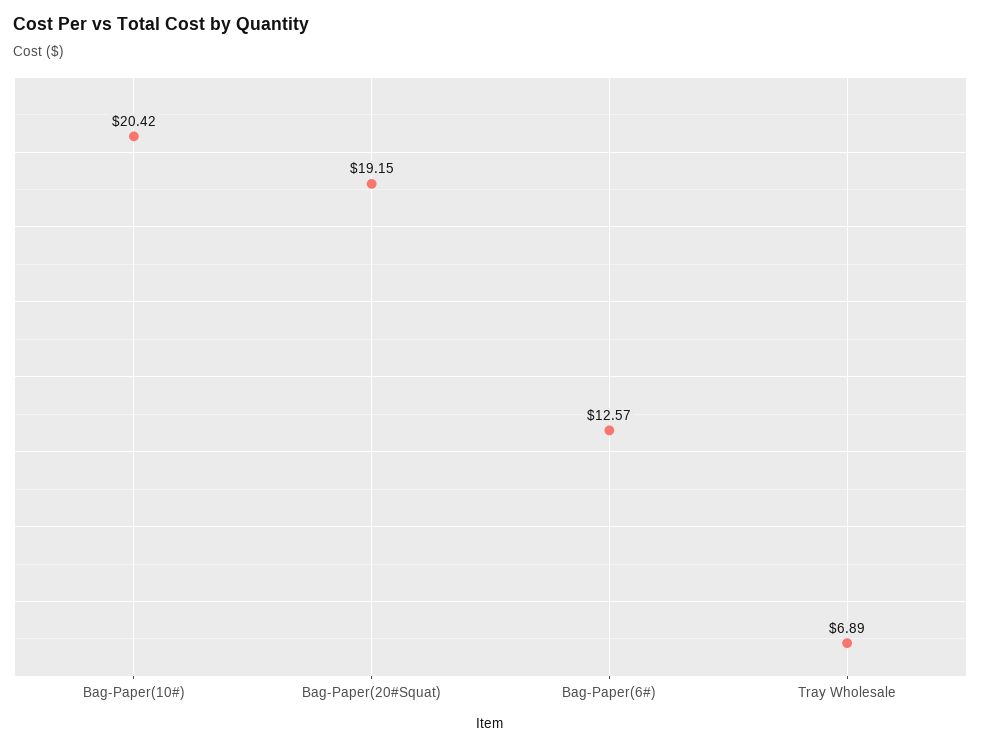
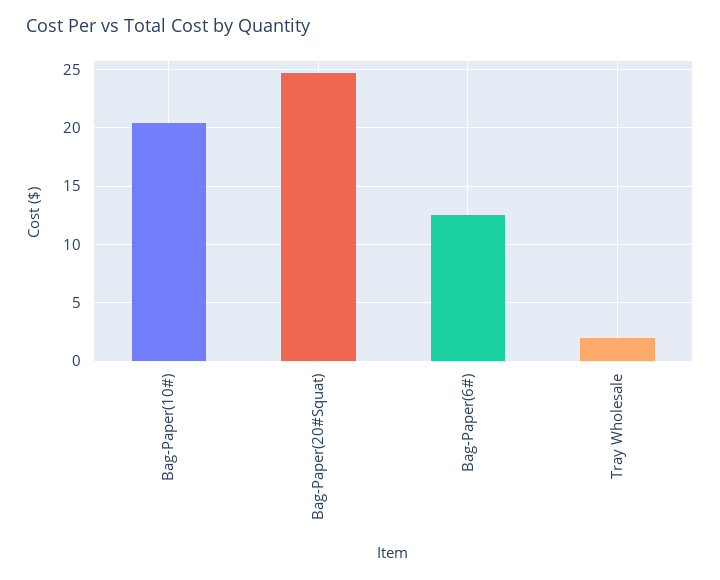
  {
    "Bag-Paper(10#)": 20.42,
-   "Bag-Paper(20#Squat)": 19.15,
+   "Bag-Paper(20#Squat)": 25,
    "Bag-Paper(6#)": 12.57,
-   "Tray Wholesale": 6.89
+   "Tray Wholesale": 2
  }

